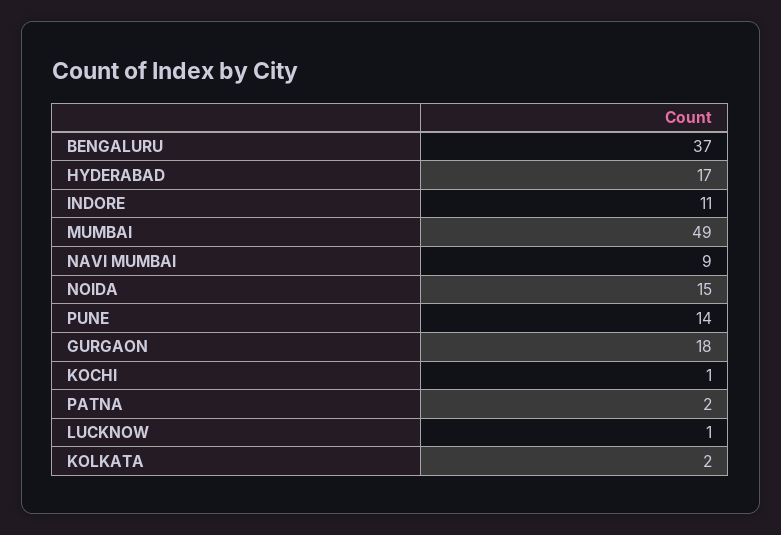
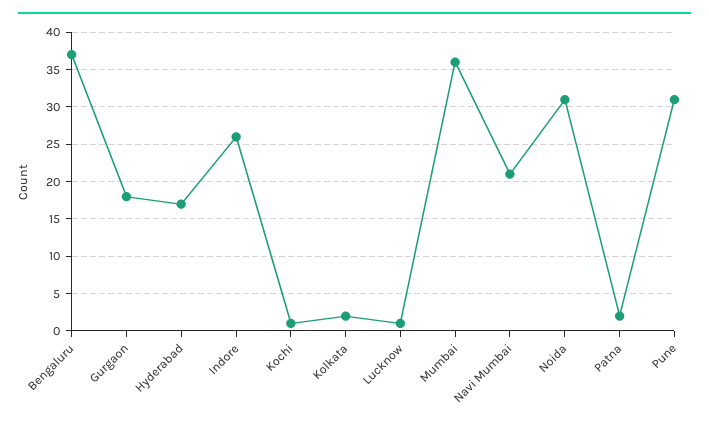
  {
    "BENGALURU": 37,
    "HYDERABAD": 17,
-   "INDORE": 11,
+   "INDORE": 26,
-   "MUMBAI": 49,
+   "MUMBAI": 36,
-   "NAVI MUMBAI": 9,
+   "NAVI MUMBAI": 21,
-   "NOIDA": 15,
+   "NOIDA": 31,
-   "PUNE": 14,
+   "PUNE": 31,
    "GURGAON": 18,
    "KOCHI": 1,
    "PATNA": 2,
    "LUCKNOW": 1,
    "KOLKATA": 2
  }

